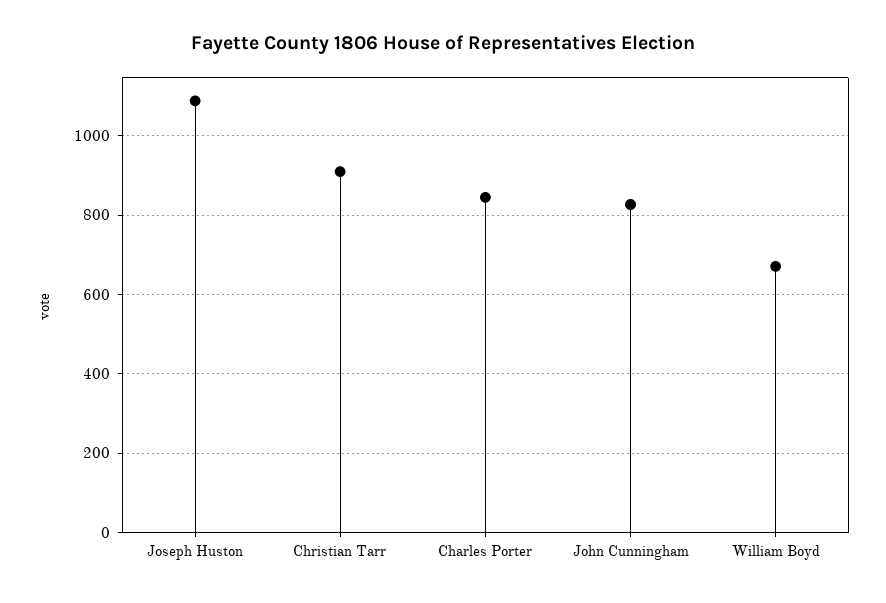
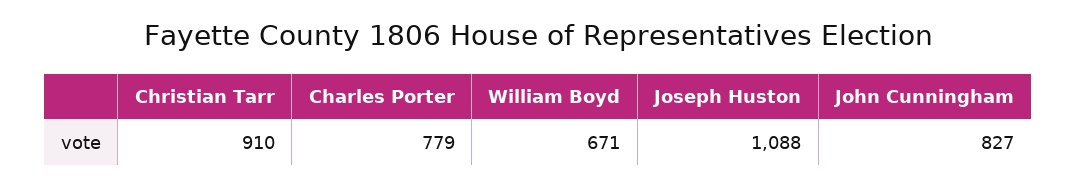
  {
    "Joseph Huston": 1088,
    "Christian Tarr": 910,
-   "Charles Porter": 840,
+   "Charles Porter": 779,
    "John Cunningham": 827,
    "William Boyd": 671
  }

